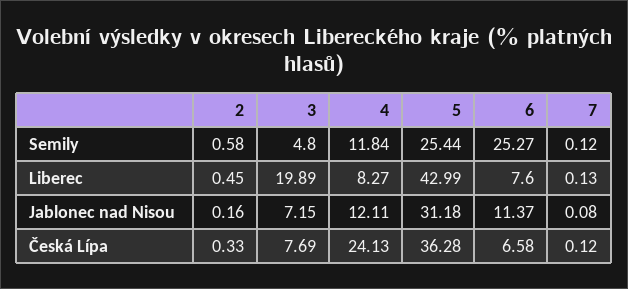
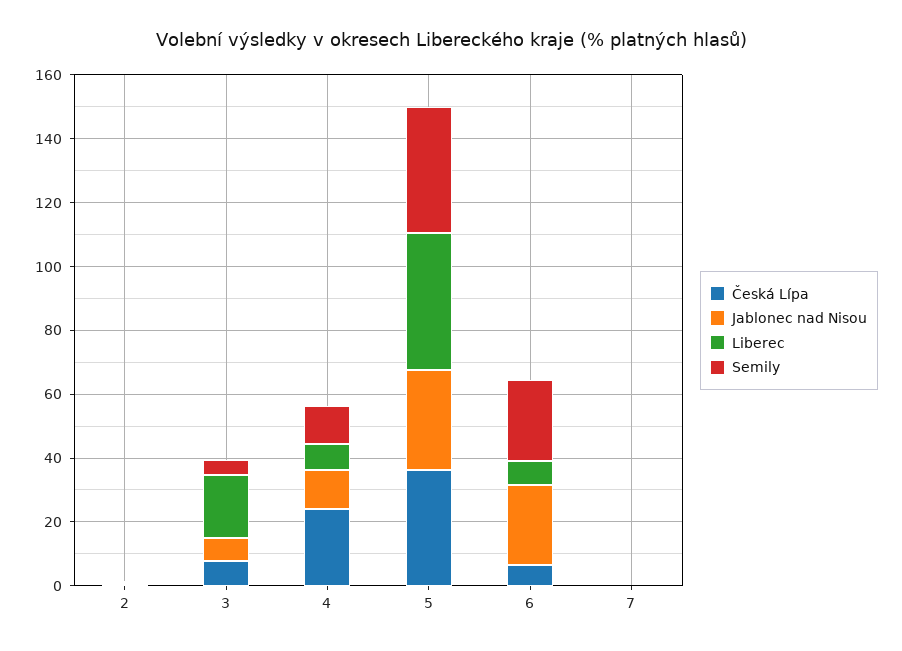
  {
    "Semily": {
      "2": 0.58,
      "3": 4.8,
      "4": 11.84,
-     "5": 25.44,
+     "5": 40,
      "6": 25.27,
      "7": 0.12
    },
    "Liberec": {
      "2": 0.45,
      "3": 19.89,
      "4": 8.27,
      "5": 42.99,
      "6": 7.6,
      "7": 0.13
    },
    "Jablonec nad Nisou": {
      "2": 0.16,
      "3": 7.15,
      "4": 12.11,
      "5": 31.18,
-     "6": 11.37,
+     "6": 25,
      "7": 0.08
    },
    "Česká Lípa": {
      "2": 0.33,
      "3": 7.69,
      "4": 24.13,
      "5": 36.28,
      "6": 6.58,
      "7": 0.12
    }
  }

